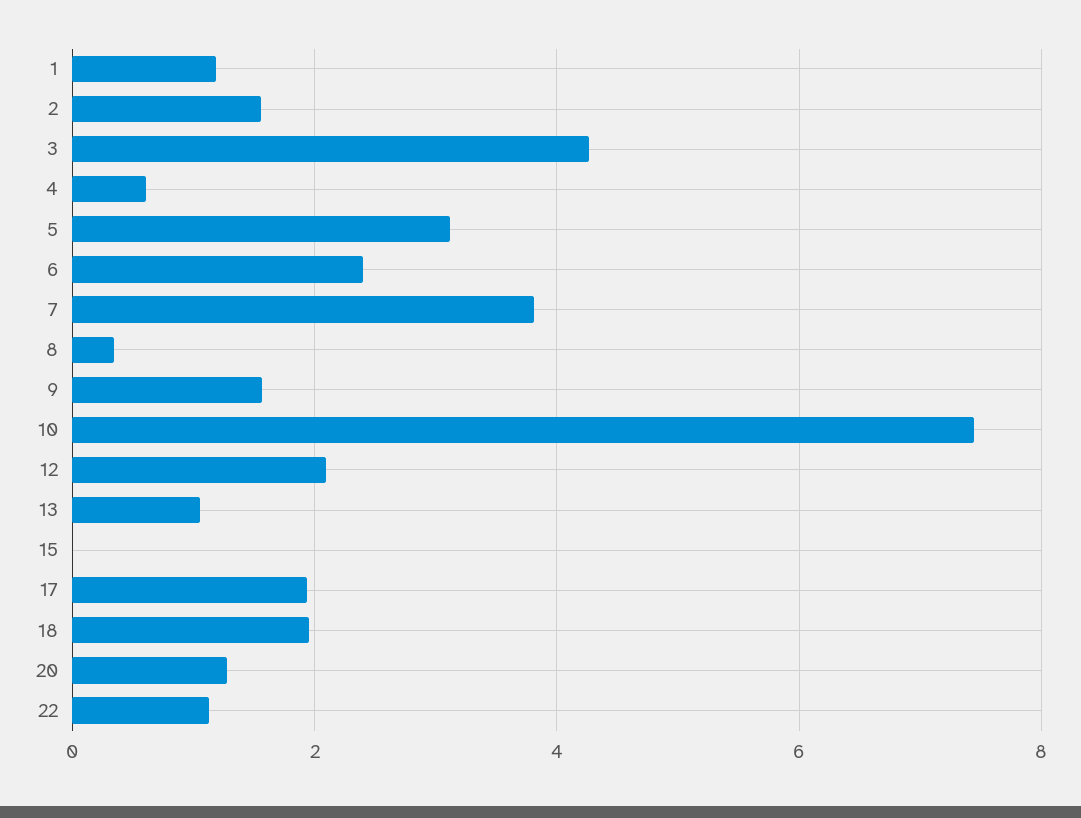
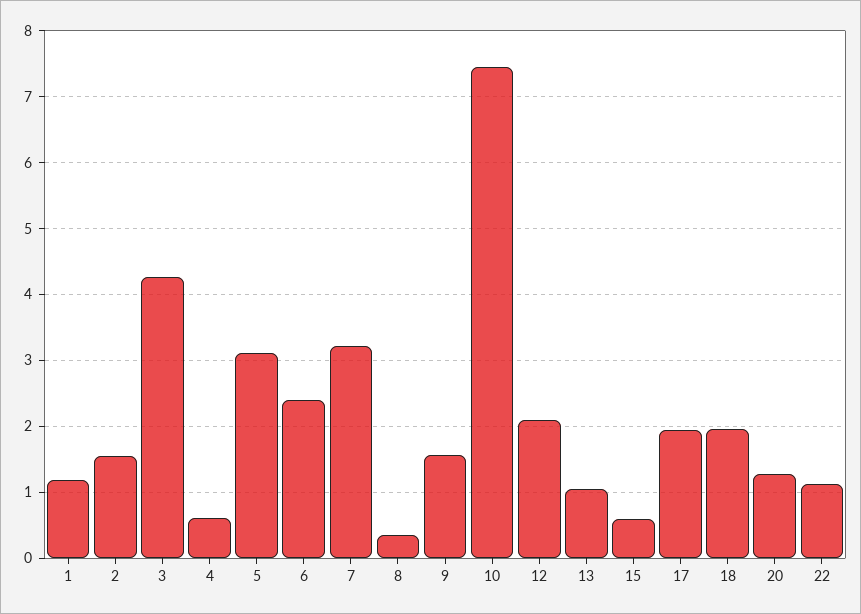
  {
    "1": 1.2,
    "2": 1.6,
    "3": 4.3,
    "4": 0.6,
    "5": 3.1,
    "6": 2.4,
-   "7": 3.8,
+   "7": 3.2,
    "8": 0.3,
    "9": 1.6,
    "10": 7.4,
    "12": 2.1,
    "13": 1,
-   "15": 0,
+   "15": 0.6,
    "17": 1.9,
    "18": 2,
    "20": 1.3,
    "22": 1.1
  }

